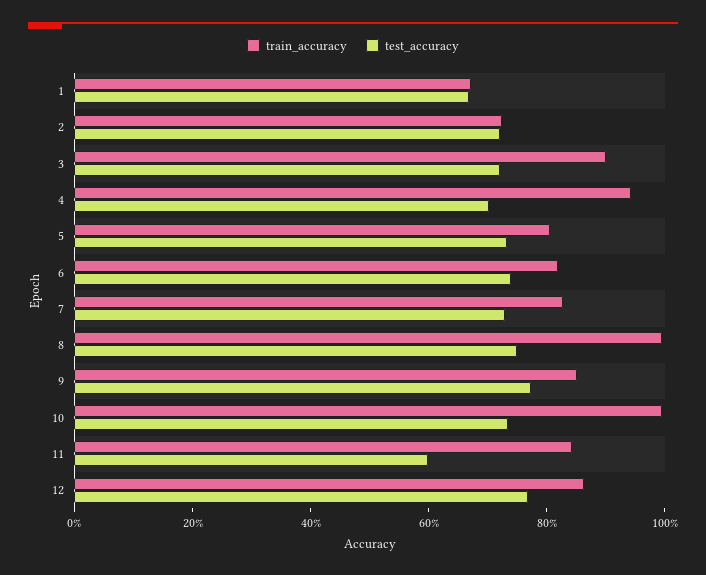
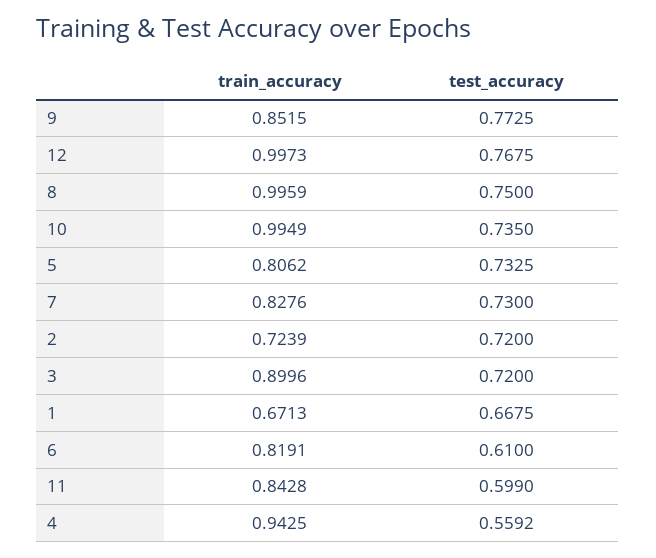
  {
    "train_accuracy": {
      "1": 0.6713,
      "2": 0.7239,
      "3": 0.8996,
      "4": 0.9425,
      "5": 0.8062,
      "6": 0.8191,
      "7": 0.8276,
      "8": 0.9959,
      "9": 0.8515,
      "10": 0.9949,
      "11": 0.8428,
-     "12": 0.85
+     "12": 0.9973
    },
    "test_accuracy": {
      "1": 0.6675,
      "2": 0.72,
      "3": 0.72,
-     "4": 0.7,
+     "4": 0.5592,
      "5": 0.7325,
-     "6": 0.75,
+     "6": 0.61,
      "7": 0.73,
      "8": 0.75,
      "9": 0.7725,
      "10": 0.735,
      "11": 0.599,
      "12": 0.7675
    }
  }

